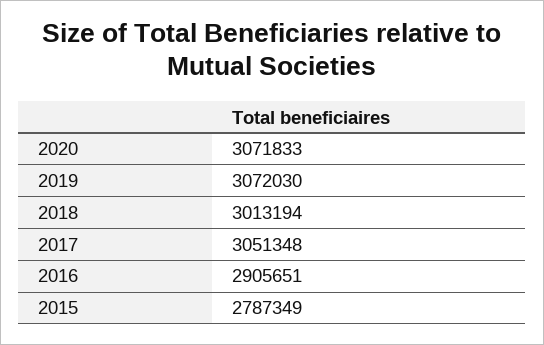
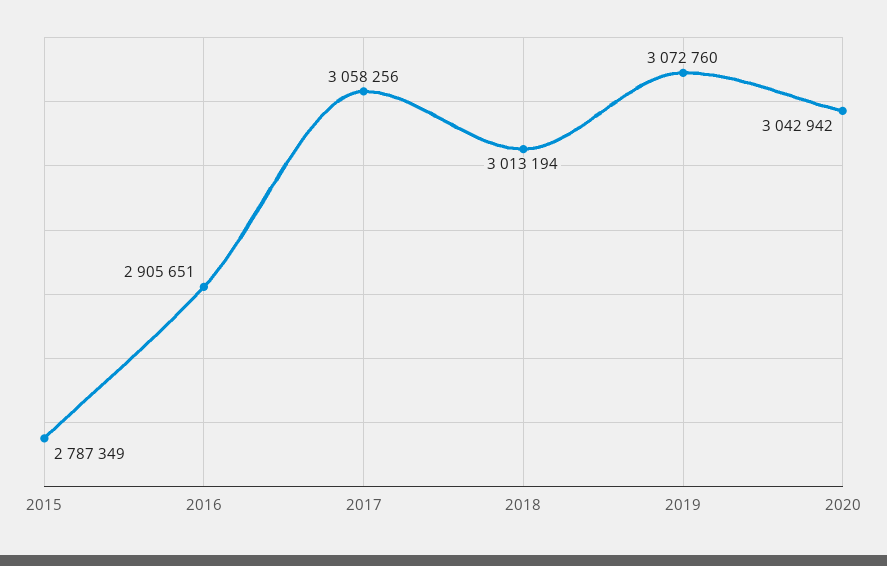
  {
-   "2020": 3071833,
+   "2020": 3042942,
-   "2019": 3072030,
+   "2019": 3072760,
    "2018": 3013194,
-   "2017": 3051348,
+   "2017": 3058256,
    "2016": 2905651,
    "2015": 2787349
  }

